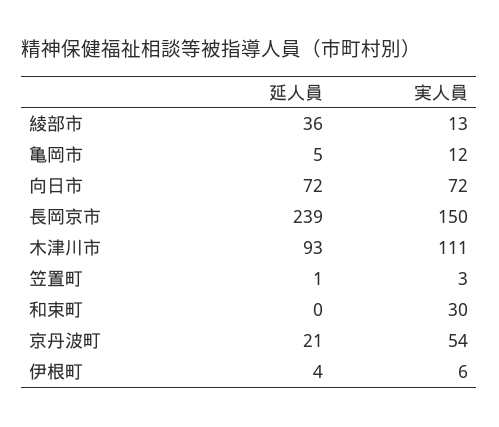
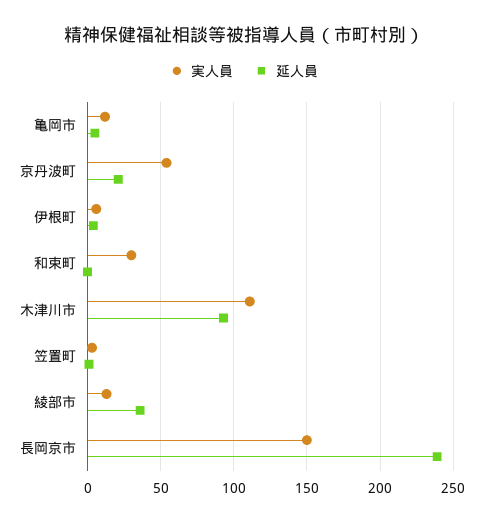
  {
    "延人員": {
      "綾部市": 36,
      "亀岡市": 5,
-     "向日市": 72,
      "長岡京市": 239,
      "木津川市": 93,
      "笠置町": 1,
      "和束町": 0,
      "京丹波町": 21,
      "伊根町": 4
    },
    "実人員": {
      "綾部市": 13,
      "亀岡市": 12,
-     "向日市": 72,
      "長岡京市": 150,
      "木津川市": 111,
      "笠置町": 3,
      "和束町": 30,
      "京丹波町": 54,
      "伊根町": 6
    }
  }

